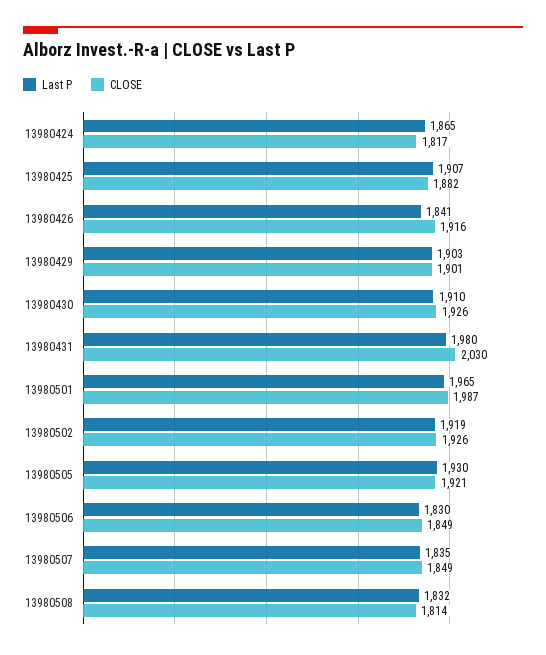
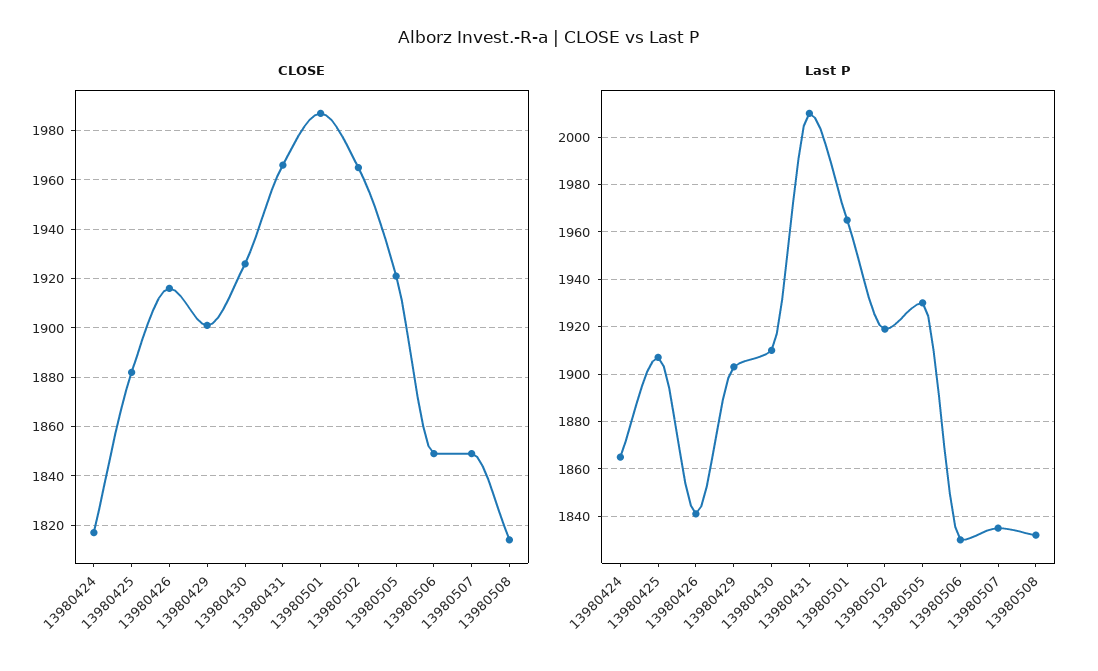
  {
    "Last P": {
      "13980424": 1865,
      "13980425": 1907,
      "13980426": 1841,
      "13980429": 1903,
      "13980430": 1910,
-     "13980431": 1980,
+     "13980431": 2010,
      "13980501": 1965,
      "13980502": 1919,
      "13980505": 1930,
      "13980506": 1830,
      "13980507": 1835,
      "13980508": 1832
    },
    "CLOSE": {
      "13980424": 1817,
      "13980425": 1882,
      "13980426": 1916,
      "13980429": 1901,
      "13980430": 1926,
-     "13980431": 2030,
+     "13980431": 1965,
      "13980501": 1987,
-     "13980502": 1926,
+     "13980502": 1965,
      "13980505": 1921,
      "13980506": 1849,
      "13980507": 1849,
      "13980508": 1814
    }
  }

